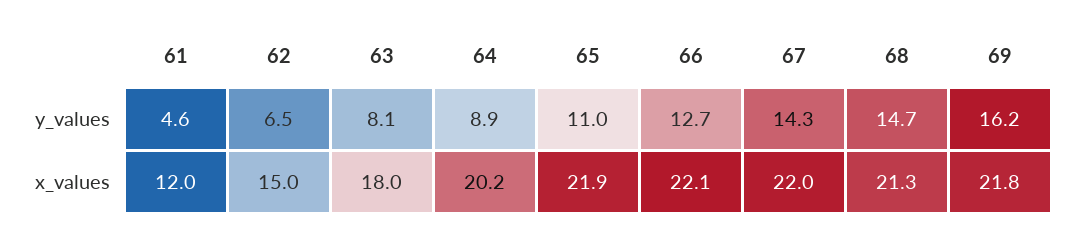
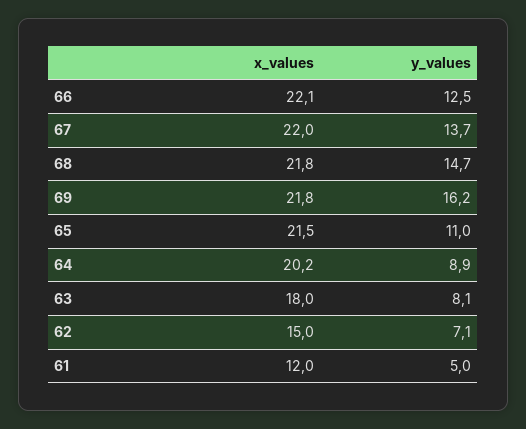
  {
    "61": {
-     "y_values": 4.6,
+     "y_values": 5,
      "x_values": 12
    },
    "62": {
-     "y_values": 6.5,
+     "y_values": 7.1,
      "x_values": 15
    },
    "63": {
      "y_values": 8.1,
      "x_values": 18
    },
    "64": {
      "y_values": 8.9,
      "x_values": 20.2
    },
    "65": {
      "y_values": 11,
-     "x_values": 21.9
+     "x_values": 21.5
    },
    "66": {
-     "y_values": 12.7,
+     "y_values": 12.5,
      "x_values": 22.1
    },
    "67": {
-     "y_values": 14.3,
+     "y_values": 13.7,
      "x_values": 22
    },
    "68": {
      "y_values": 14.7,
-     "x_values": 21.3
+     "x_values": 21.8
    },
    "69": {
      "y_values": 16.2,
      "x_values": 21.8
    }
  }

